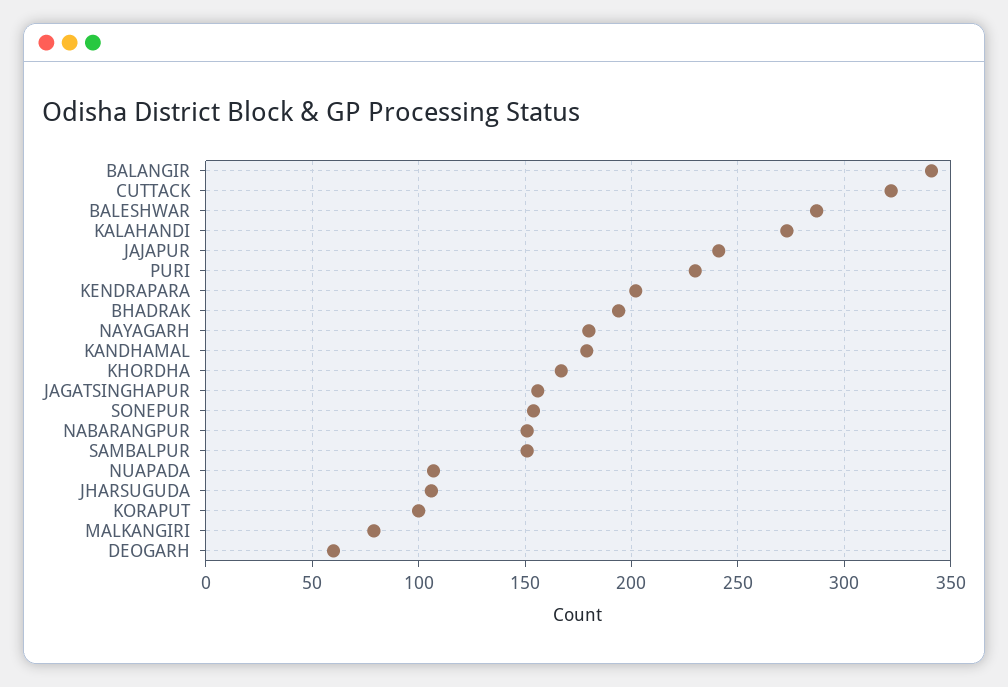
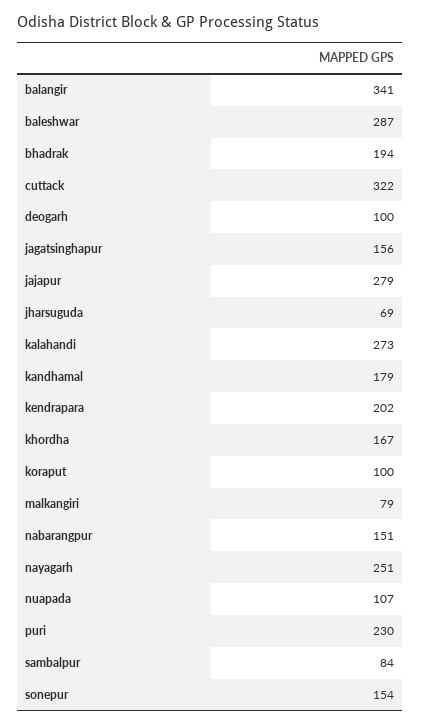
  {
    "BALANGIR": 341,
    "CUTTACK": 322,
    "BALESHWAR": 287,
    "KALAHANDI": 273,
-   "JAJAPUR": 240,
+   "JAJAPUR": 279,
    "PURI": 230,
    "KENDRAPARA": 202,
    "BHADRAK": 194,
-   "NAYAGARH": 180,
+   "NAYAGARH": 251,
    "KANDHAMAL": 179,
    "KHORDHA": 167,
    "JAGATSINGHAPUR": 156,
    "SONEPUR": 154,
    "NABARANGPUR": 151,
-   "SAMBALPUR": 150,
+   "SAMBALPUR": 84,
    "NUAPADA": 107,
-   "JHARSUGUDA": 105,
+   "JHARSUGUDA": 69,
    "KORAPUT": 100,
    "MALKANGIRI": 79,
-   "DEOGARH": 60
+   "DEOGARH": 100
  }

